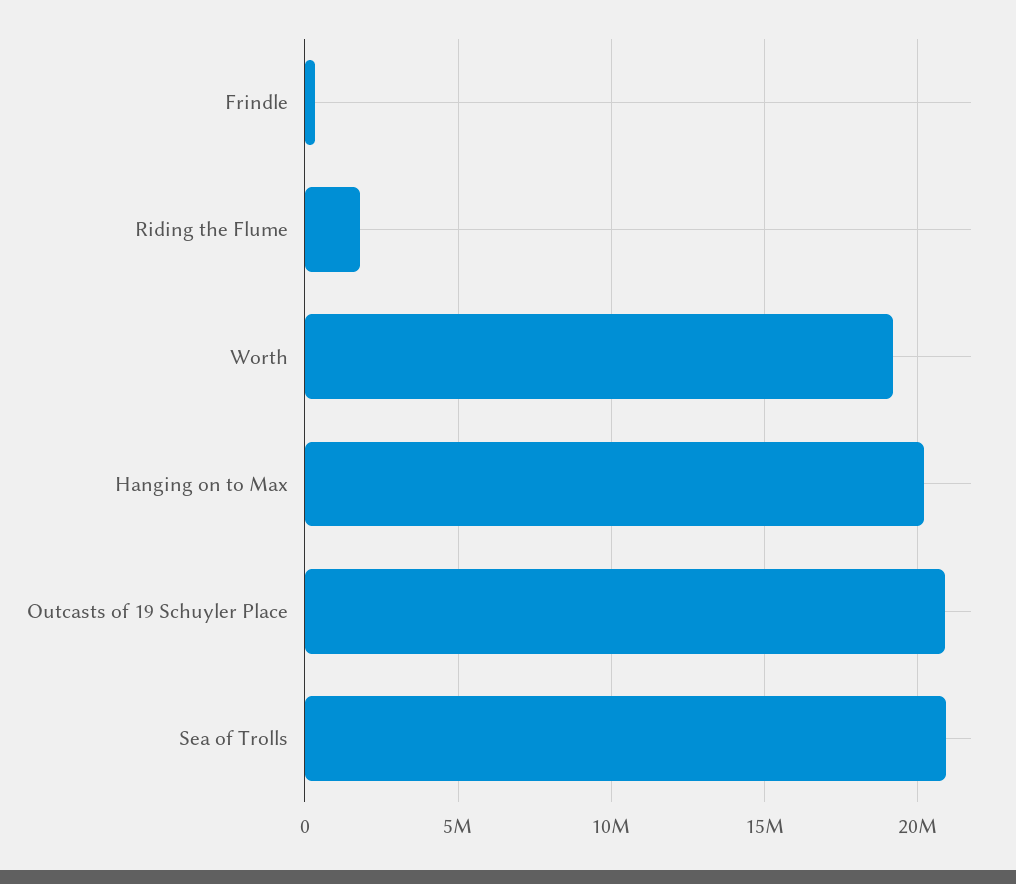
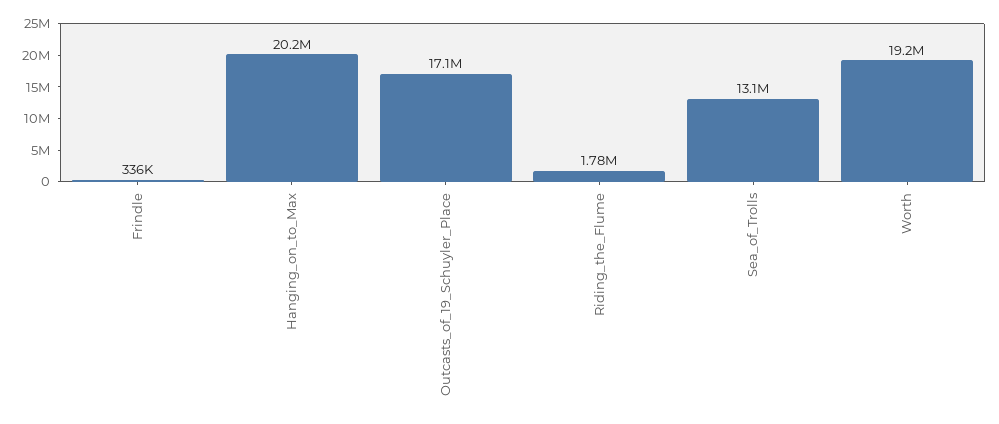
  {
    "Frindle": 336000,
    "Riding the Flume": 1780000,
    "Worth": 19200000,
    "Hanging on to Max": 20200000,
-   "Outcasts of 19 Schuyler Place": 21000000,
+   "Outcasts of 19 Schuyler Place": 17100000,
-   "Sea of Trolls": 21000000
+   "Sea of Trolls": 13100000
  }

